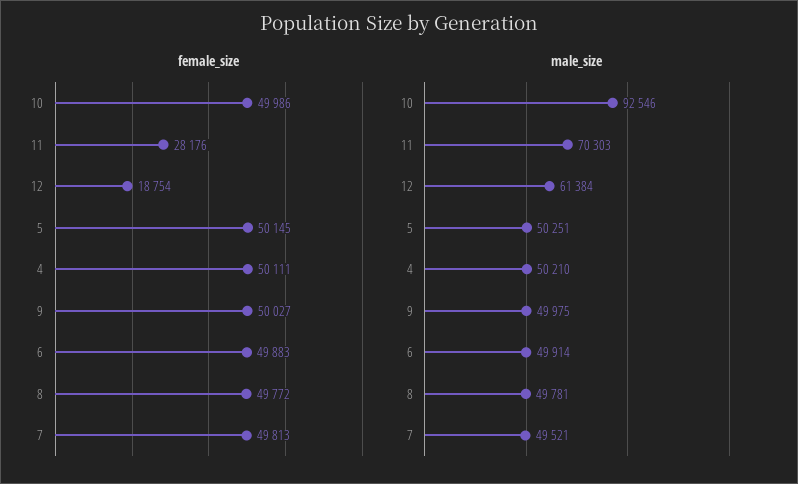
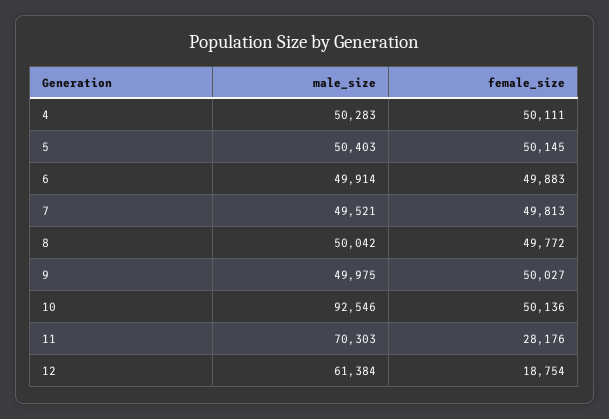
  {
    "female_size": {
-     "10": 49986,
+     "10": 50136,
      "11": 28176,
      "12": 18754,
      "5": 50145,
      "4": 50111,
      "9": 50027,
      "6": 49883,
      "8": 49772,
      "7": 49813
    },
    "male_size": {
      "10": 92546,
      "11": 70303,
      "12": 61384,
-     "5": 50251,
+     "5": 50403,
-     "4": 50210,
+     "4": 50283,
      "9": 49975,
      "6": 49914,
-     "8": 49781,
+     "8": 50042,
      "7": 49521
    }
  }

